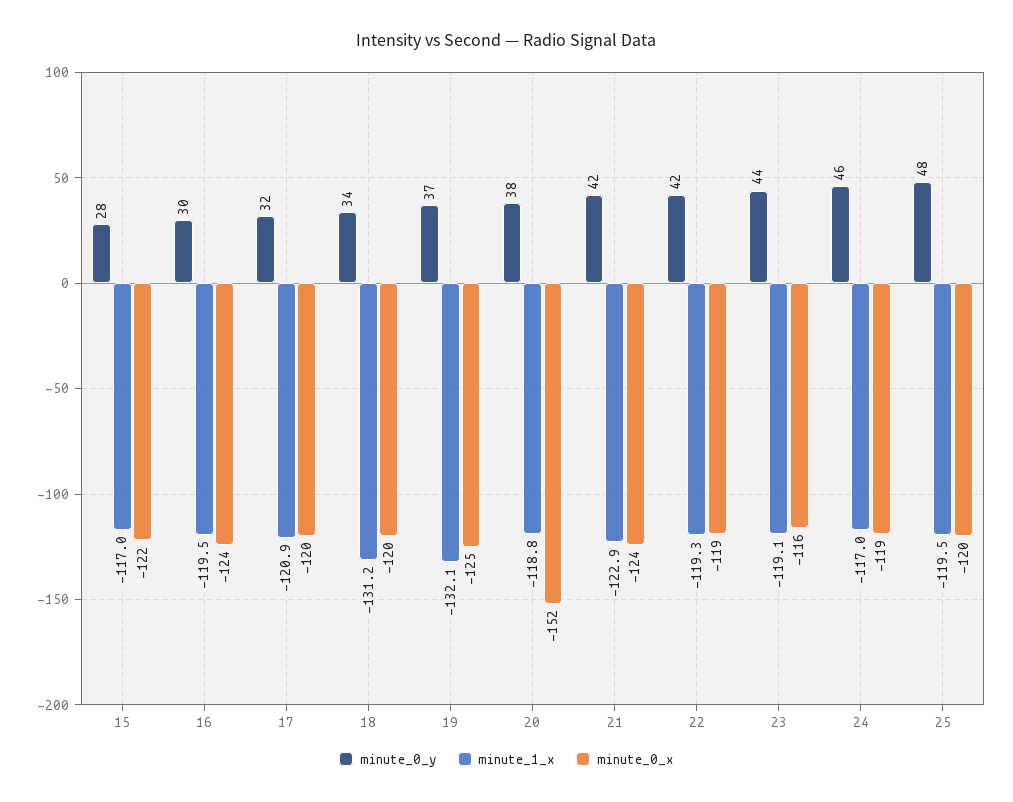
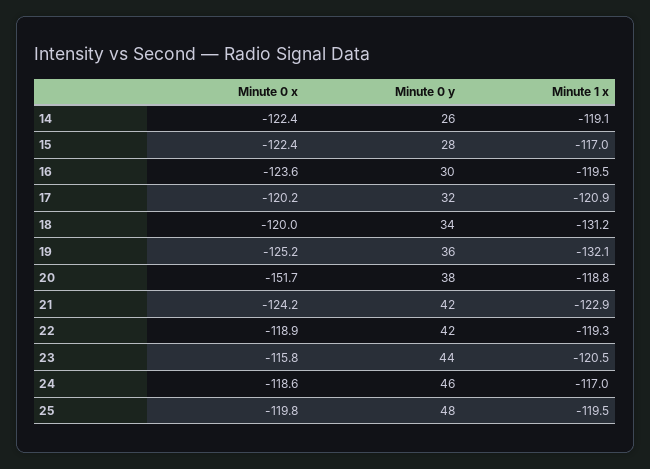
  {
    "minute_0_y": {
      "15": 28,
      "16": 30,
      "17": 32,
      "18": 34,
-     "19": 37,
+     "19": 36,
      "20": 38,
      "21": 42,
      "22": 42,
      "23": 44,
      "24": 46,
-     "25": 48
+     "25": 48,
+     "14": 26
    },
    "minute_1_x": {
      "15": -117,
      "16": -119.5,
      "17": -120.9,
      "18": -131.2,
      "19": -132.1,
      "20": -118.8,
      "21": -122.9,
      "22": -119.3,
-     "23": -119.1,
+     "23": -120.5,
      "24": -117,
-     "25": -119.5
+     "25": -119.5,
+     "14": -119.1
    },
    "minute_0_x": {
      "15": -122.4,
      "16": -123.6,
      "17": -120.2,
      "18": -120,
      "19": -125.2,
      "20": -151.7,
      "21": -124.2,
      "22": -118.9,
      "23": -115.8,
      "24": -118.6,
-     "25": -119.8
+     "25": -119.8,
+     "14": -122.4
    }
  }

